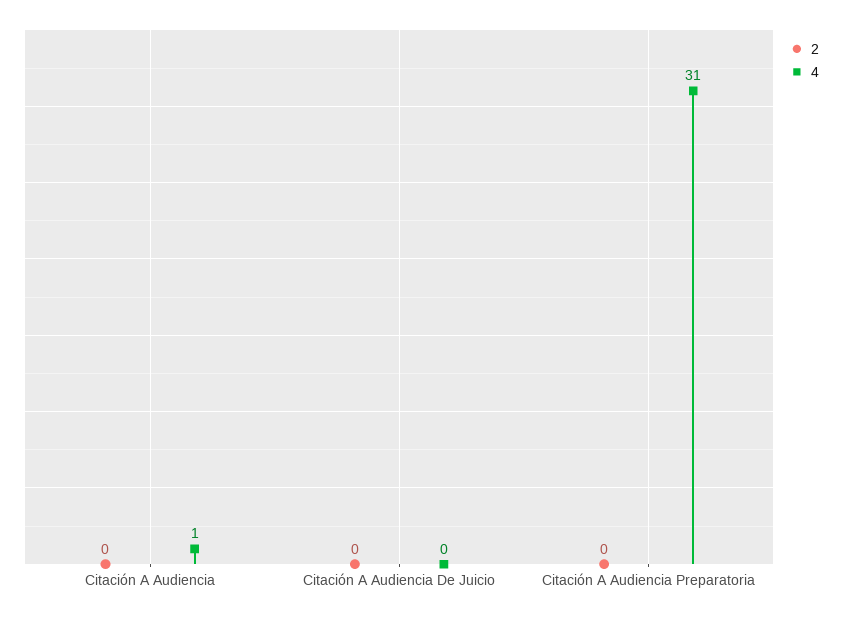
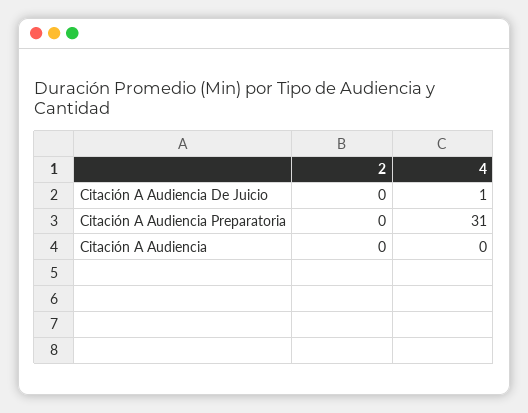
  {
    "2": {
      "Citación A Audiencia": 0,
      "Citación A Audiencia De Juicio": 0,
      "Citación A Audiencia Preparatoria": 0
    },
    "4": {
-     "Citación A Audiencia": 1,
+     "Citación A Audiencia": 0,
-     "Citación A Audiencia De Juicio": 0,
+     "Citación A Audiencia De Juicio": 1,
      "Citación A Audiencia Preparatoria": 31
    }
  }

